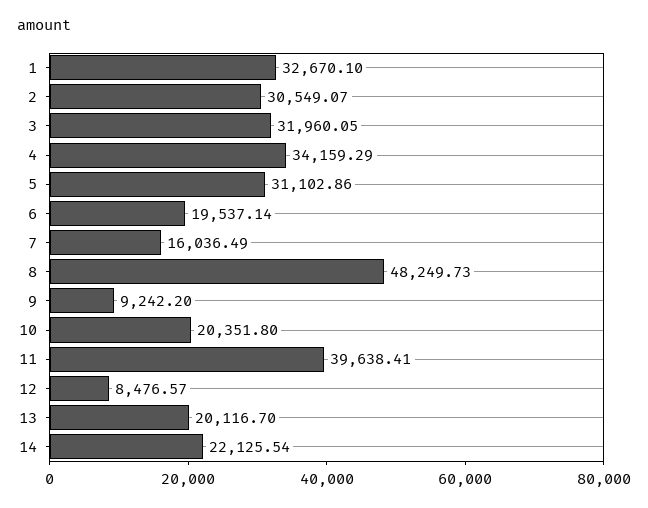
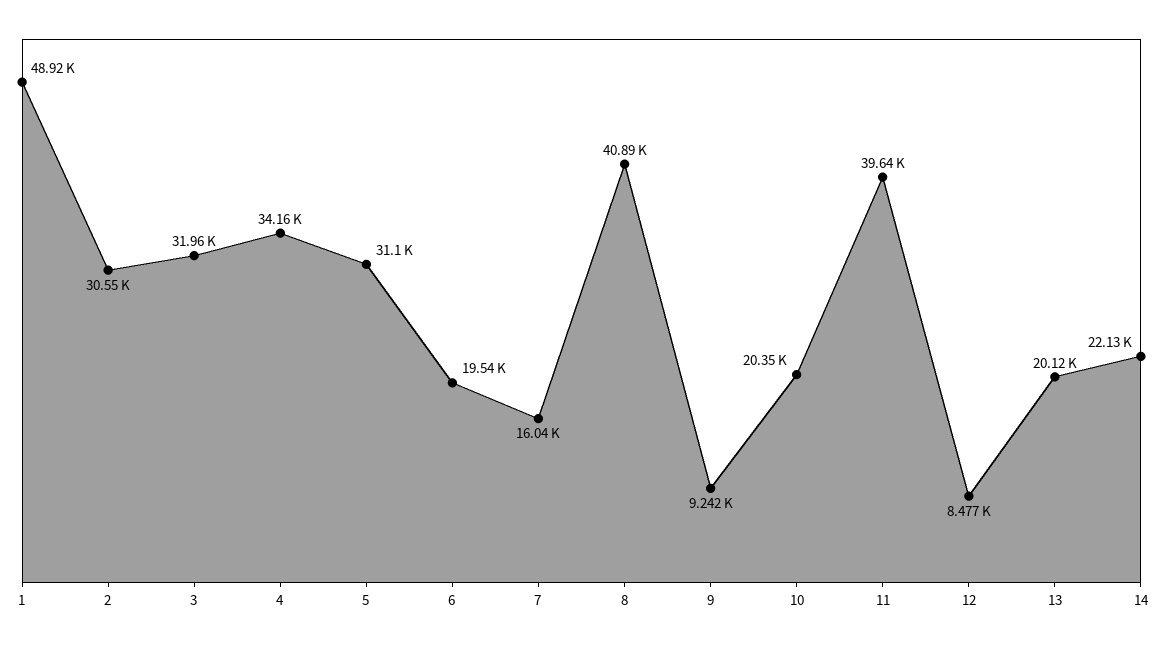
  {
-   "1": 32670.1,
+   "1": 48920,
    "2": 30549.07,
    "3": 31960.05,
    "4": 34159.29,
    "5": 31102.86,
    "6": 19537.14,
    "7": 16036.49,
-   "8": 48249.73,
+   "8": 40890,
    "9": 9242.2,
    "10": 20351.8,
    "11": 39638.41,
    "12": 8476.57,
    "13": 20116.7,
    "14": 22125.54
  }

